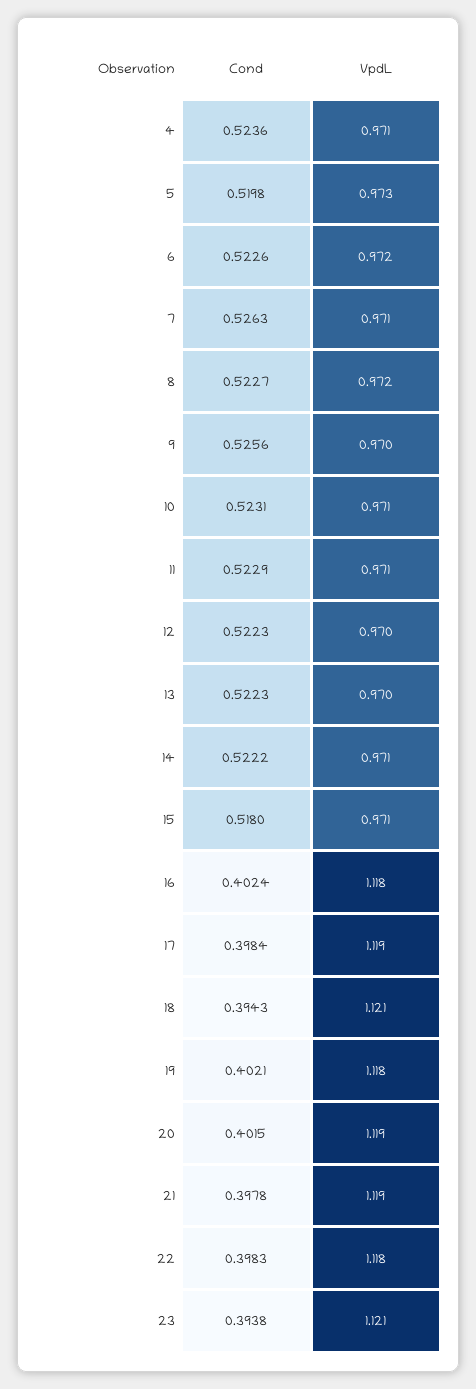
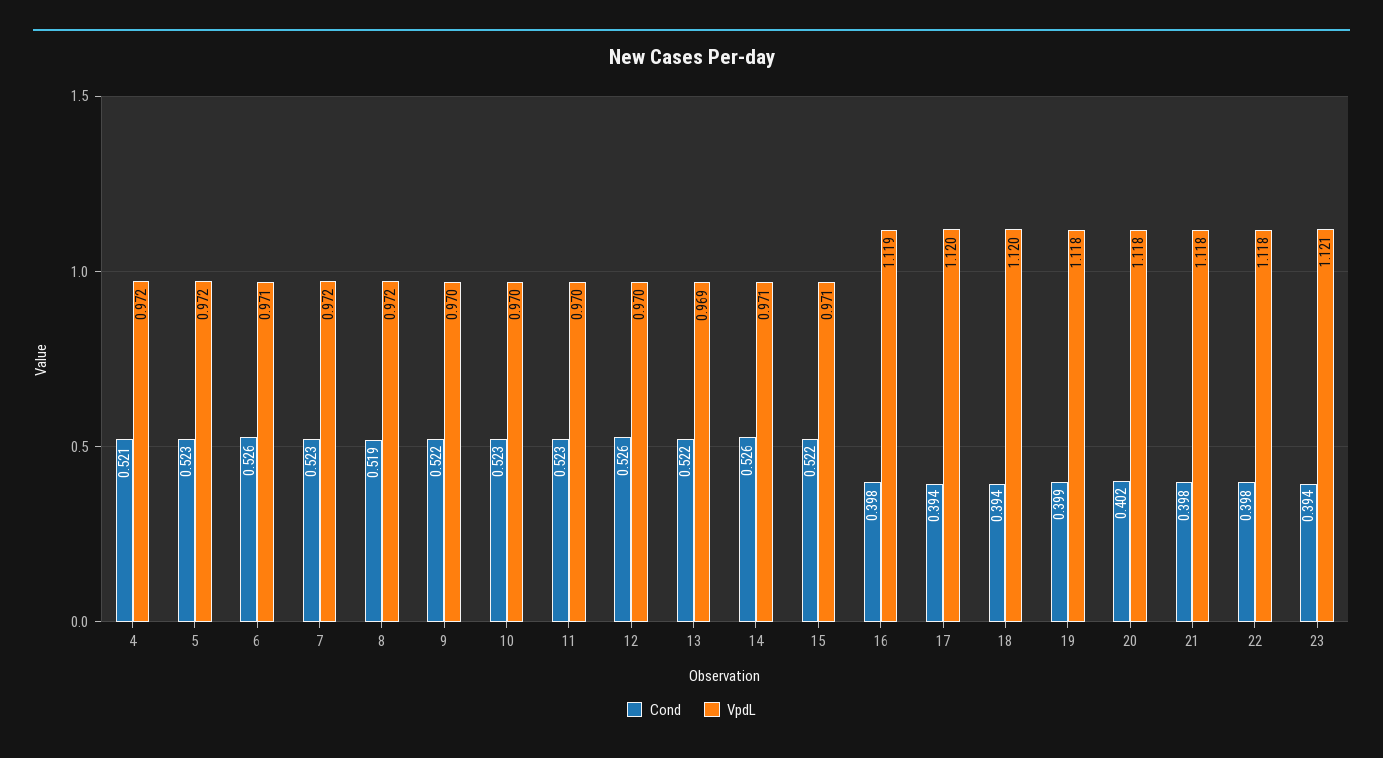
  {
    "Cond": {
-     "4": 0.5236,
+     "4": 0.521,
-     "5": 0.5198,
+     "5": 0.523,
-     "6": 0.5226,
+     "6": 0.526,
-     "7": 0.5263,
+     "7": 0.523,
-     "8": 0.5227,
+     "8": 0.519,
-     "9": 0.5256,
+     "9": 0.522,
      "10": 0.5231,
      "11": 0.5229,
-     "12": 0.5223,
+     "12": 0.526,
      "13": 0.5223,
-     "14": 0.5222,
+     "14": 0.526,
-     "15": 0.518,
+     "15": 0.522,
-     "16": 0.4024,
+     "16": 0.398,
-     "17": 0.3984,
+     "17": 0.394,
      "18": 0.3943,
-     "19": 0.4021,
+     "19": 0.399,
      "20": 0.4015,
      "21": 0.3978,
      "22": 0.3983,
      "23": 0.3938
    },
    "VpdL": {
-     "4": 0.971,
+     "4": 0.972,
-     "5": 0.973,
+     "5": 0.972,
-     "6": 0.972,
+     "6": 0.971,
-     "7": 0.971,
+     "7": 0.972,
      "8": 0.972,
      "9": 0.97,
-     "10": 0.971,
+     "10": 0.97,
-     "11": 0.971,
+     "11": 0.97,
      "12": 0.97,
-     "13": 0.97,
+     "13": 0.969,
      "14": 0.971,
      "15": 0.971,
-     "16": 1.118,
+     "16": 1.119,
-     "17": 1.119,
+     "17": 1.12,
-     "18": 1.121,
+     "18": 1.12,
      "19": 1.118,
-     "20": 1.119,
+     "20": 1.118,
-     "21": 1.119,
+     "21": 1.118,
      "22": 1.118,
      "23": 1.121
    }
  }

